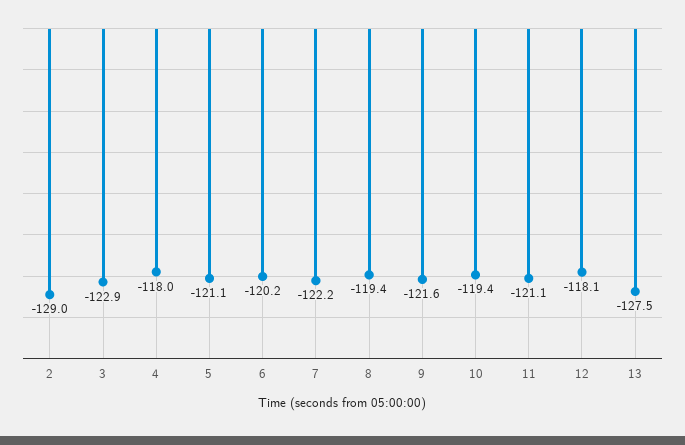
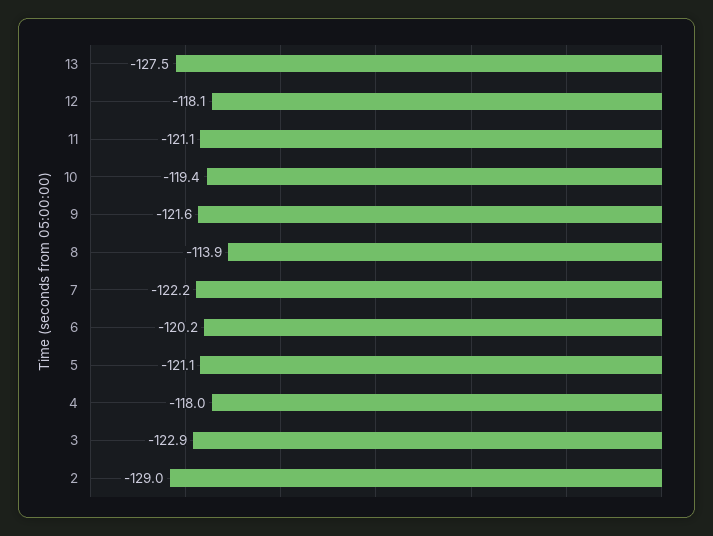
  {
    "2": -129,
    "3": -122.9,
    "4": -118,
    "5": -121.1,
    "6": -120.2,
    "7": -122.2,
-   "8": -119.4,
+   "8": -113.9,
    "9": -121.6,
    "10": -119.4,
    "11": -121.1,
    "12": -118.1,
    "13": -127.5
  }

